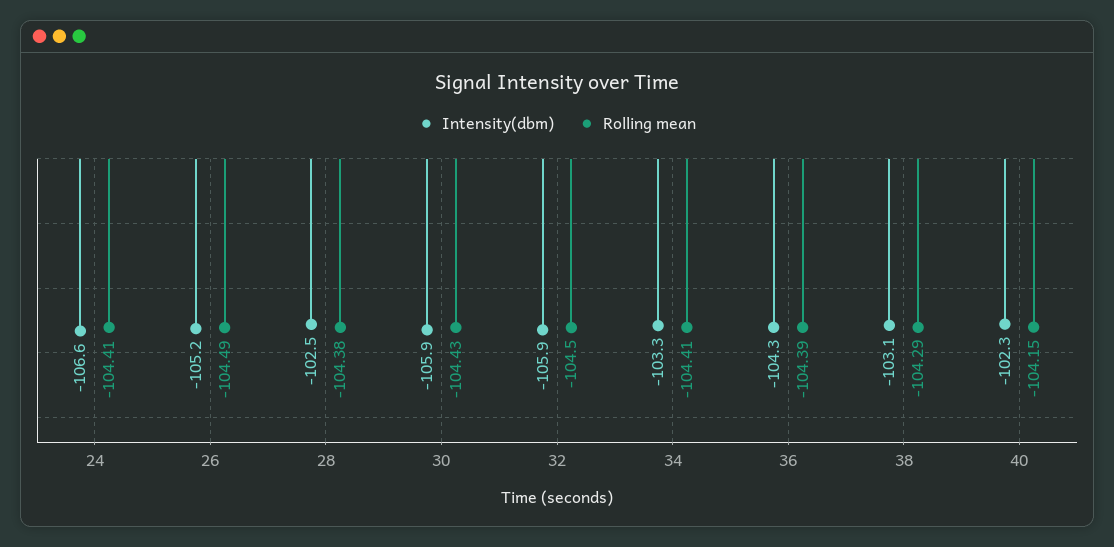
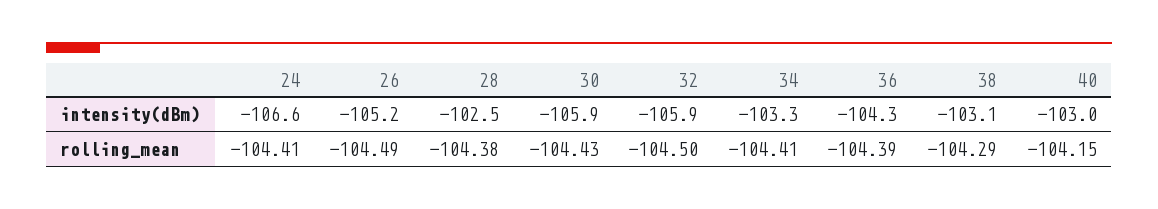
  {
    "Intensity(dbm)": {
      "24": -106.6,
      "26": -105.2,
      "28": -102.5,
      "30": -105.9,
      "32": -105.9,
      "34": -103.3,
      "36": -104.3,
      "38": -103.1,
-     "40": -102.3
+     "40": -103
    },
    "Rolling mean": {
      "24": -104.41,
      "26": -104.49,
      "28": -104.38,
      "30": -104.43,
      "32": -104.5,
      "34": -104.41,
      "36": -104.39,
      "38": -104.29,
      "40": -104.15
    }
  }

